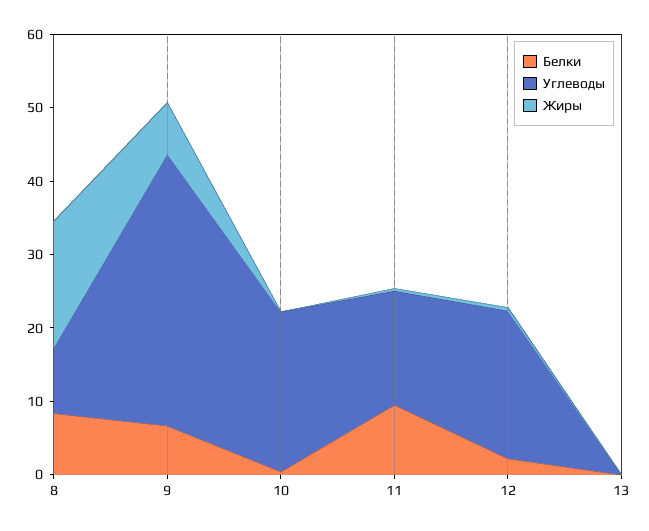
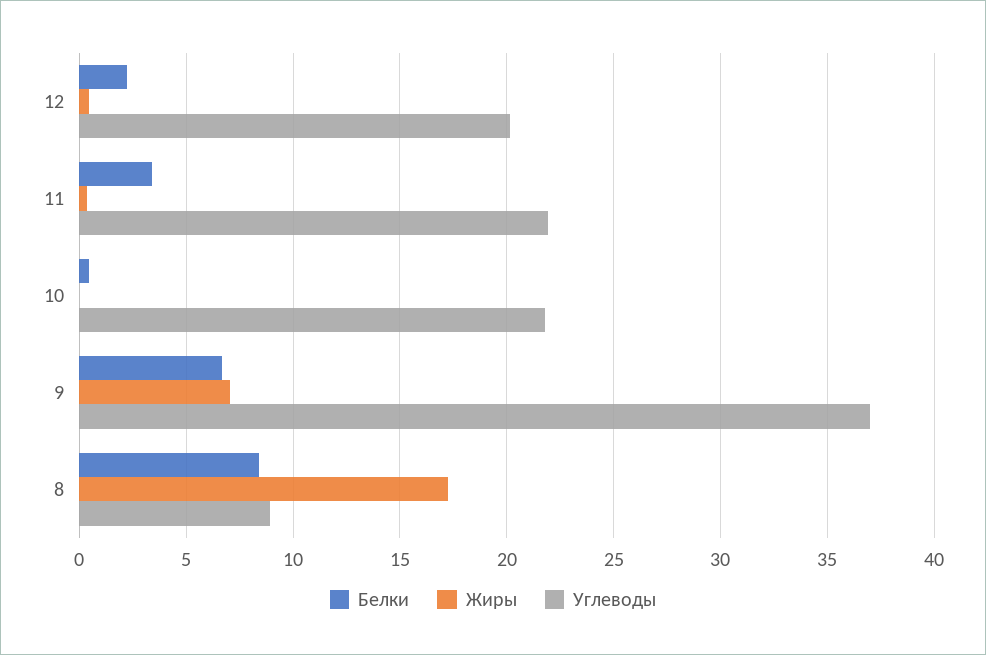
  {
    "Белки": {
      "8": 8.5,
      "9": 6.5,
      "10": 0.5,
-     "11": 10,
+     "11": 3.5,
-     "12": 2,
+     "12": 2
-     "13": 0
    },
    "Углеводы": {
      "8": 9,
      "9": 37,
      "10": 22,
-     "11": 16,
+     "11": 22,
-     "12": 20,
+     "12": 20
-     "13": 0
    },
    "Жиры": {
      "8": 17,
      "9": 7,
      "10": 0,
      "11": 0.5,
-     "12": 0.5,
+     "12": 0.5
-     "13": 0
    }
  }

